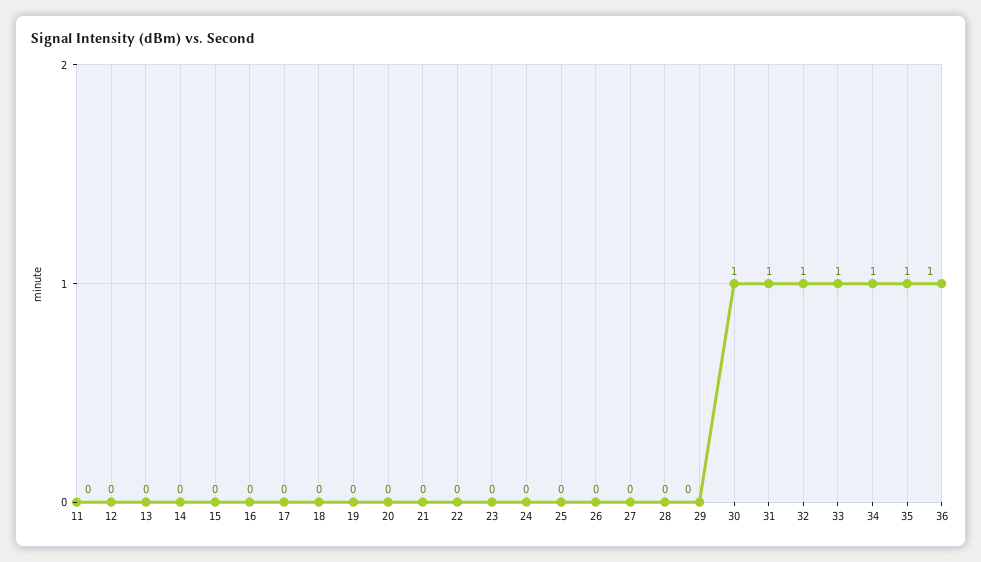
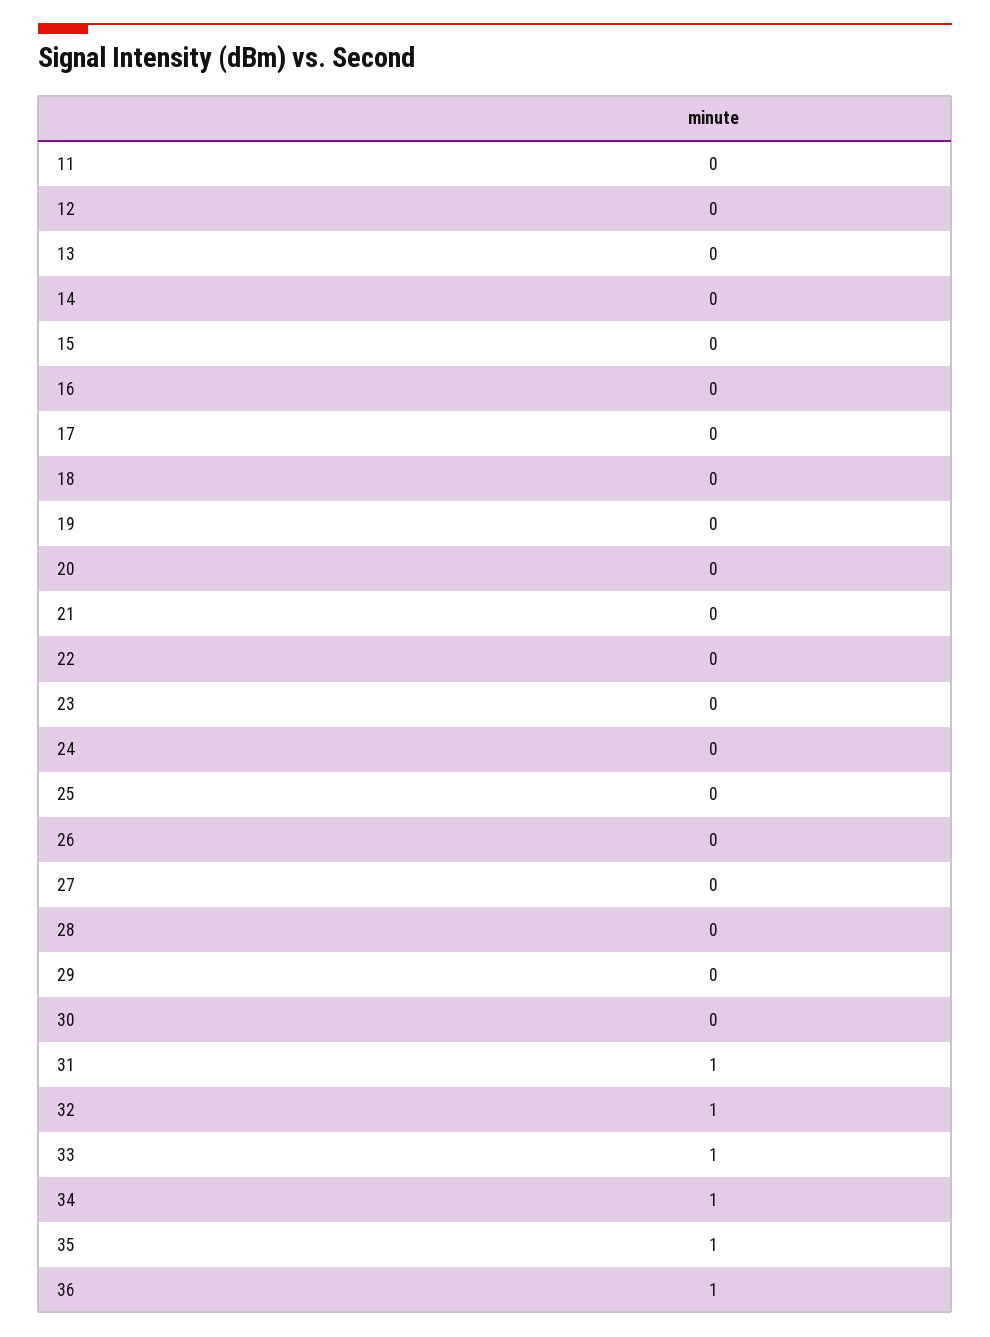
  {
    "11": 0,
    "12": 0,
    "13": 0,
    "14": 0,
    "15": 0,
    "16": 0,
    "17": 0,
    "18": 0,
    "19": 0,
    "20": 0,
    "21": 0,
    "22": 0,
    "23": 0,
    "24": 0,
    "25": 0,
    "26": 0,
    "27": 0,
    "28": 0,
    "29": 0,
-   "30": 1,
+   "30": 0,
    "31": 1,
    "32": 1,
    "33": 1,
    "34": 1,
    "35": 1,
    "36": 1
  }

